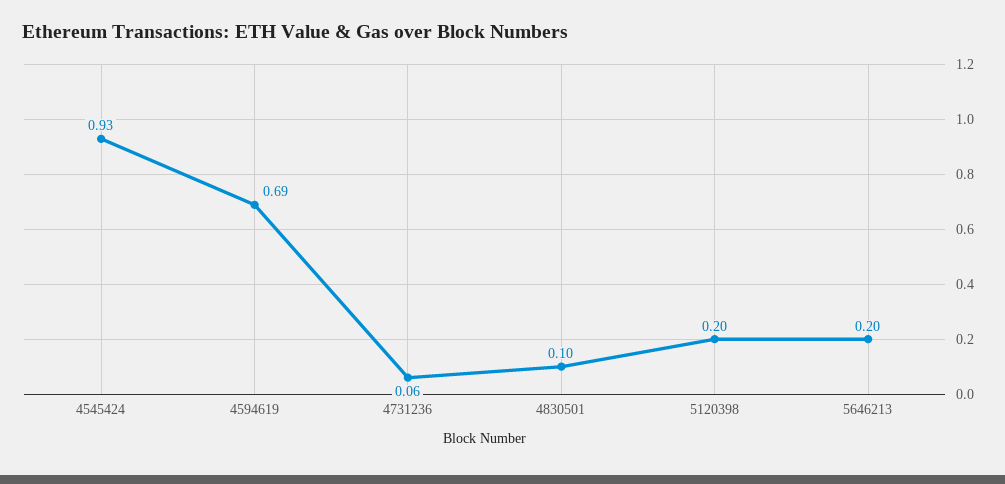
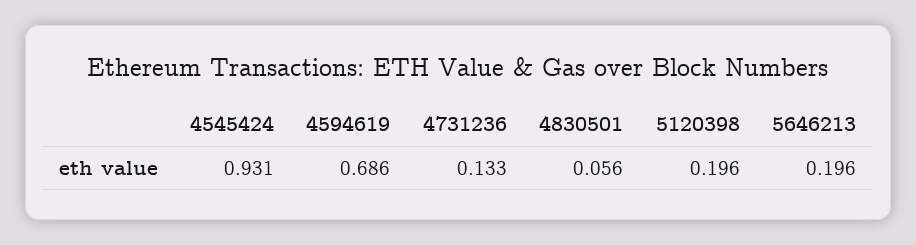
  {
    "4545424": 0.931,
    "4594619": 0.686,
-   "4731236": 0.06,
+   "4731236": 0.133,
-   "4830501": 0.1,
+   "4830501": 0.056,
    "5120398": 0.196,
    "5646213": 0.196
  }

